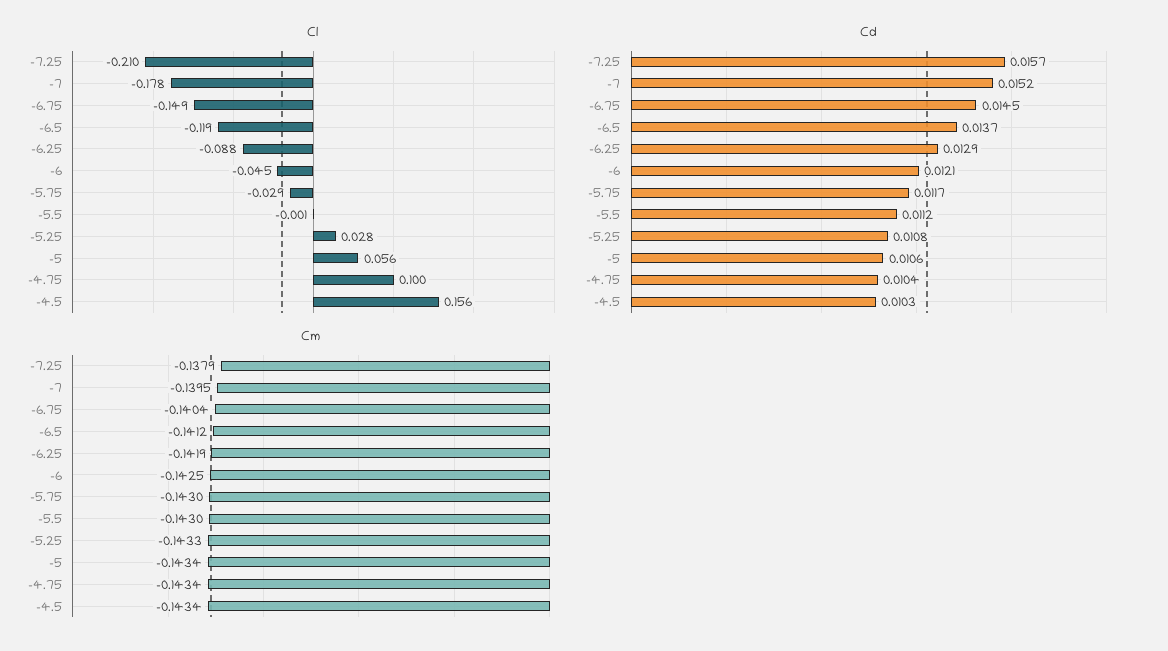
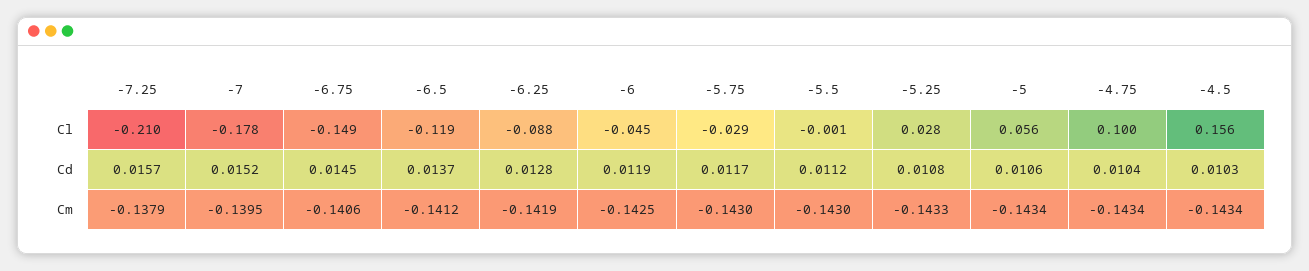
  {
    "Cl": {
      "-7.25": -0.21,
      "-7": -0.178,
      "-6.75": -0.149,
      "-6.5": -0.119,
      "-6.25": -0.088,
      "-6": -0.045,
      "-5.75": -0.029,
      "-5.5": -0.001,
      "-5.25": 0.028,
      "-5": 0.056,
      "-4.75": 0.1,
      "-4.5": 0.156
    },
    "Cd": {
      "-7.25": 0.0157,
      "-7": 0.0152,
      "-6.75": 0.0145,
      "-6.5": 0.0137,
-     "-6.25": 0.0129,
+     "-6.25": 0.0128,
-     "-6": 0.0121,
+     "-6": 0.0119,
      "-5.75": 0.0117,
      "-5.5": 0.0112,
      "-5.25": 0.0108,
      "-5": 0.0106,
      "-4.75": 0.0104,
      "-4.5": 0.0103
    },
    "Cm": {
      "-7.25": -0.1379,
      "-7": -0.1395,
-     "-6.75": -0.1404,
+     "-6.75": -0.1406,
      "-6.5": -0.1412,
      "-6.25": -0.1419,
      "-6": -0.1425,
      "-5.75": -0.143,
      "-5.5": -0.143,
      "-5.25": -0.1433,
      "-5": -0.1434,
      "-4.75": -0.1434,
      "-4.5": -0.1434
    }
  }

